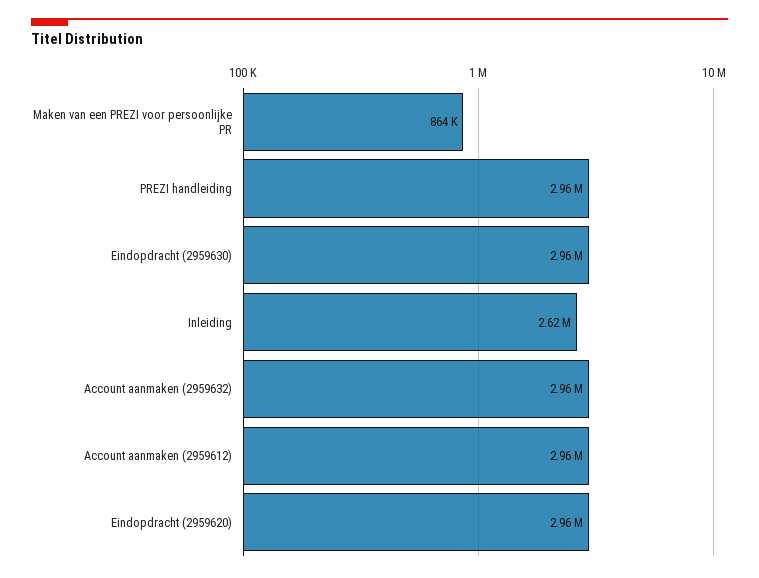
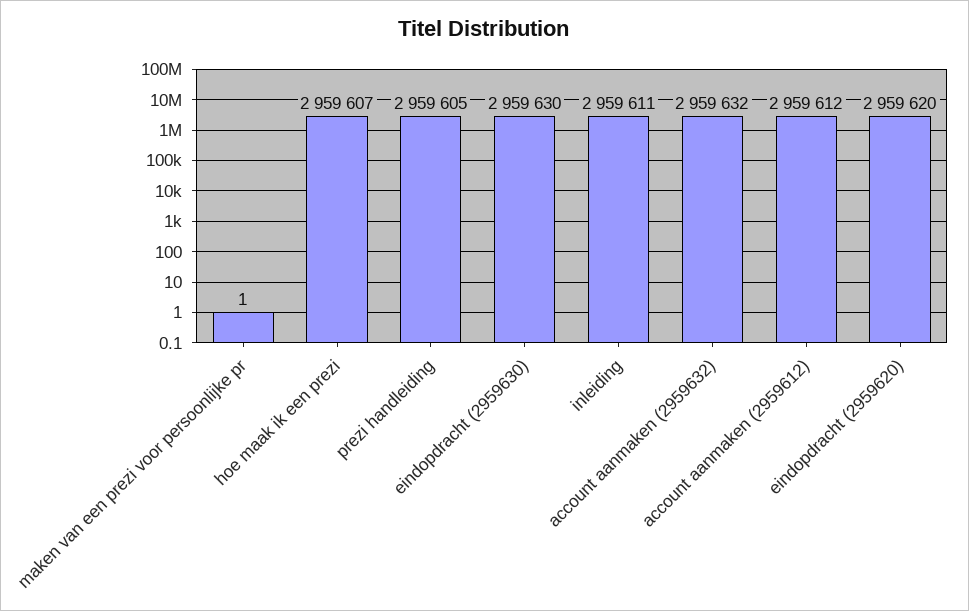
  {
-   "Maken van een PREZI voor persoonlijke PR": 864000,
+   "Maken van een PREZI voor persoonlijke PR": 1,
    "PREZI handleiding": 2959605,
    "Eindopdracht (2959630)": 2959630,
-   "Inleiding": 2620000,
+   "Inleiding": 2959611,
    "Account aanmaken (2959632)": 2959632,
    "Account aanmaken (2959612)": 2959612,
-   "Eindopdracht (2959620)": 2959620
+   "Eindopdracht (2959620)": 2959620,
+   "hoe maak ik een prezi": 2959607
  }

